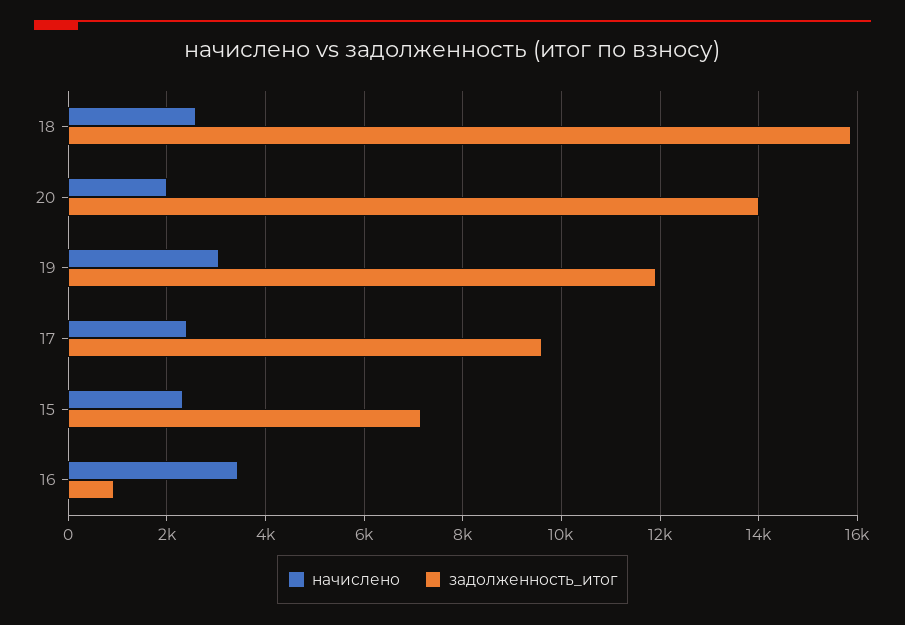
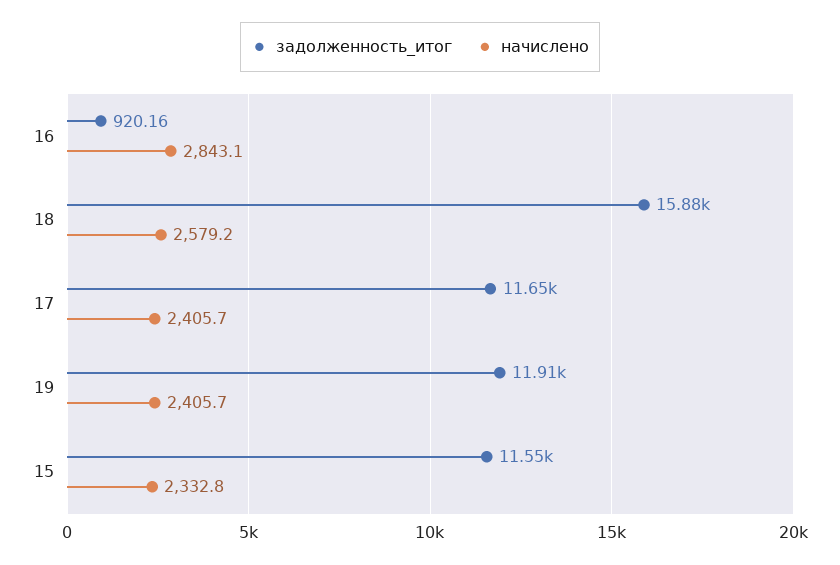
  {
    "начислено": {
      "18": 2579.2,
-     "20": 2000,
-     "19": 3000,
+     "19": 2405.7,
      "17": 2405.7,
      "15": 2332.8,
-     "16": 3400
+     "16": 2843.1
    },
    "задолженность_итог": {
      "18": 15880,
-     "20": 14000,
      "19": 11910,
-     "17": 9600,
+     "17": 11650,
-     "15": 7200,
+     "15": 11550,
      "16": 920.16
    }
  }

